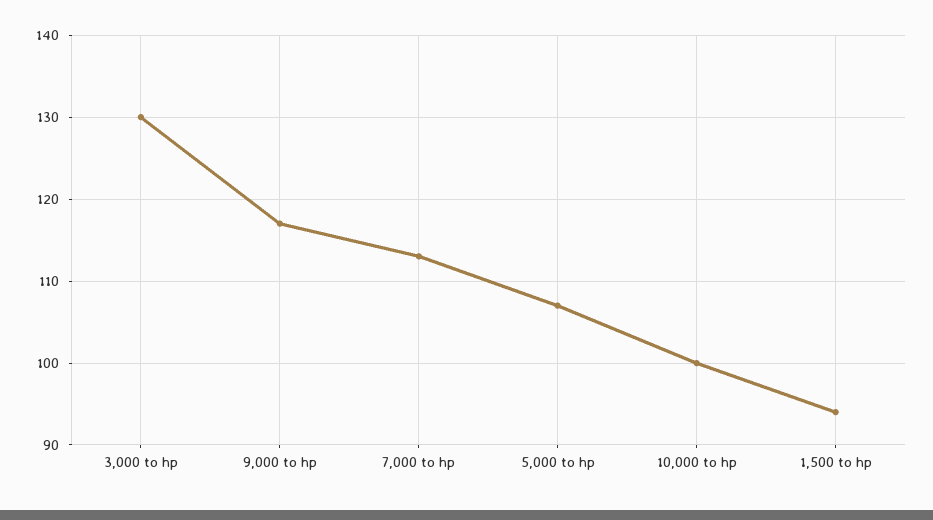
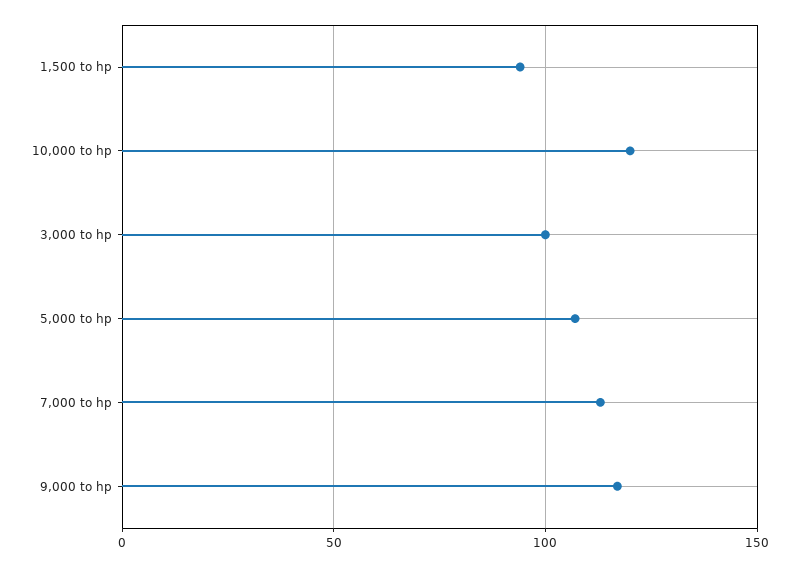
  {
-   "3,000 to hp": 130,
+   "3,000 to hp": 100,
    "9,000 to hp": 117,
    "7,000 to hp": 113,
    "5,000 to hp": 107,
-   "10,000 to hp": 100,
+   "10,000 to hp": 120,
    "1,500 to hp": 94
  }

